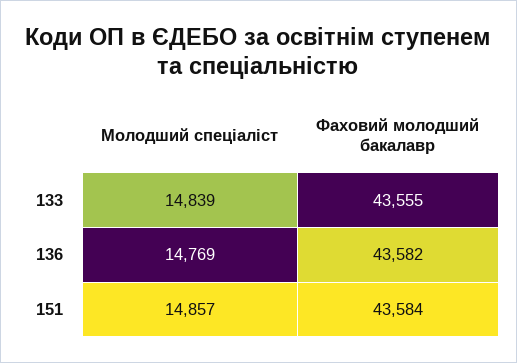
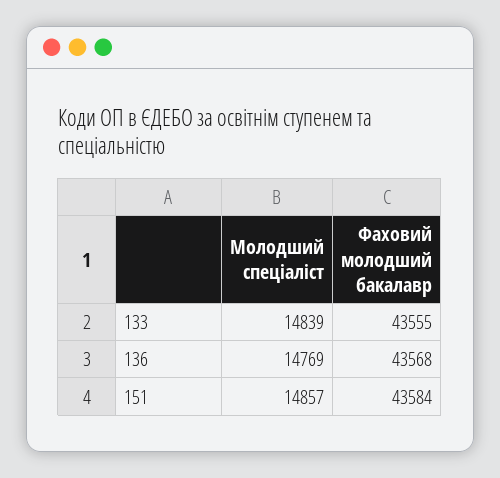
  {
    "Молодший спеціаліст": {
      "133": 14839,
      "136": 14769,
      "151": 14857
    },
    "Фаховий молодший бакалавр": {
      "133": 43555,
-     "136": 43582,
+     "136": 43568,
      "151": 43584
    }
  }

